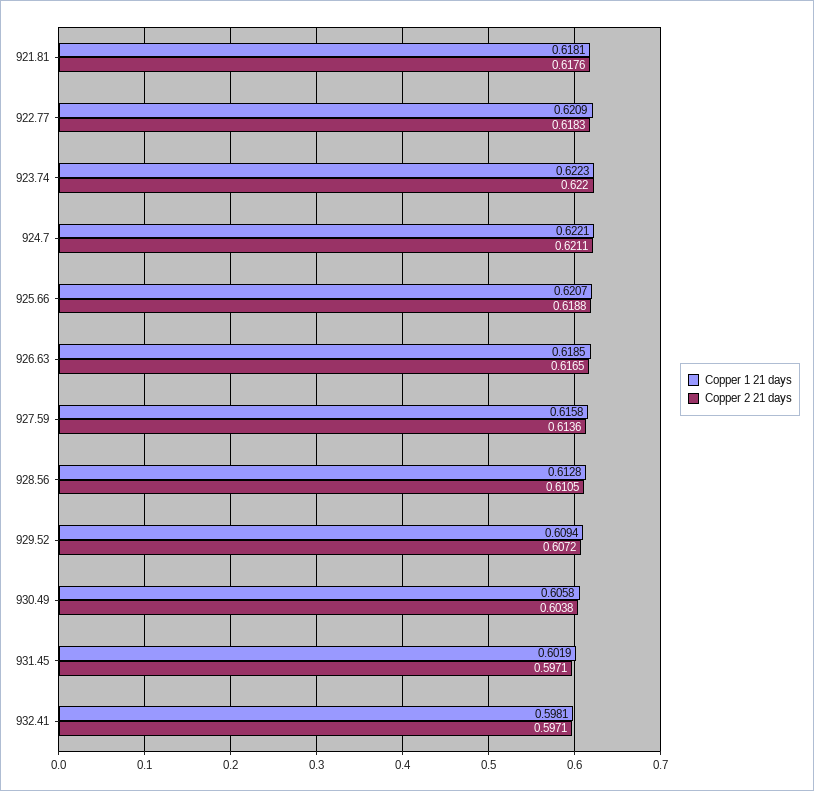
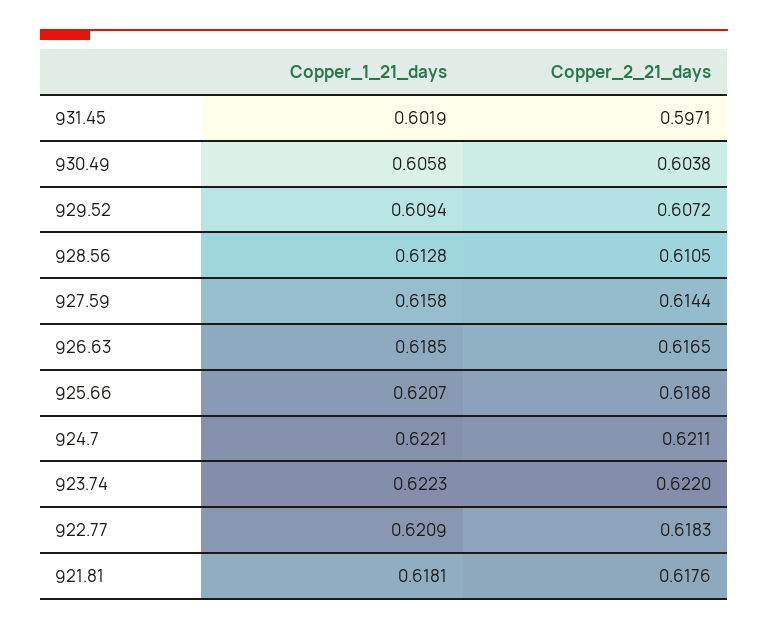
  {
    "Copper 1 21 days": {
      "921.81": 0.6181,
      "922.77": 0.6209,
      "923.74": 0.6223,
      "924.7": 0.6221,
      "925.66": 0.6207,
      "926.63": 0.6185,
      "927.59": 0.6158,
      "928.56": 0.6128,
      "929.52": 0.6094,
      "930.49": 0.6058,
-     "931.45": 0.6019,
+     "931.45": 0.6019
-     "932.41": 0.5981
    },
    "Copper 2 21 days": {
      "921.81": 0.6176,
      "922.77": 0.6183,
      "923.74": 0.622,
      "924.7": 0.6211,
      "925.66": 0.6188,
      "926.63": 0.6165,
-     "927.59": 0.6136,
+     "927.59": 0.6144,
      "928.56": 0.6105,
      "929.52": 0.6072,
      "930.49": 0.6038,
-     "931.45": 0.5971,
+     "931.45": 0.5971
-     "932.41": 0.5971
    }
  }

